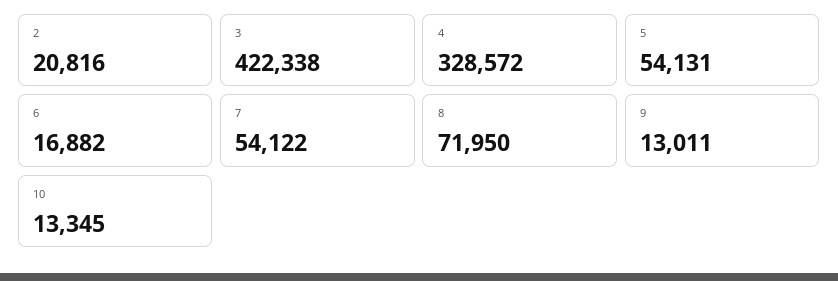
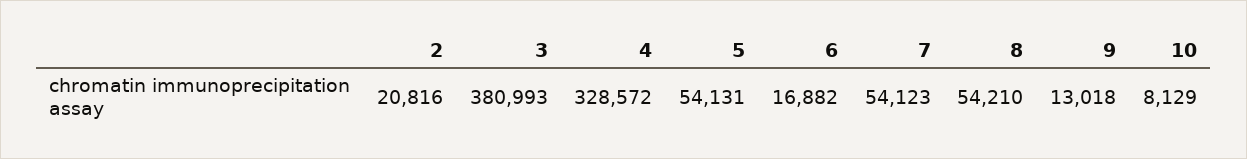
  {
    "2": 20816,
-   "3": 422338,
+   "3": 380993,
    "4": 328572,
    "5": 54131,
    "6": 16882,
-   "7": 54122,
+   "7": 54123,
-   "8": 71950,
+   "8": 54210,
-   "9": 13011,
+   "9": 13018,
-   "10": 13345
+   "10": 8129
  }

